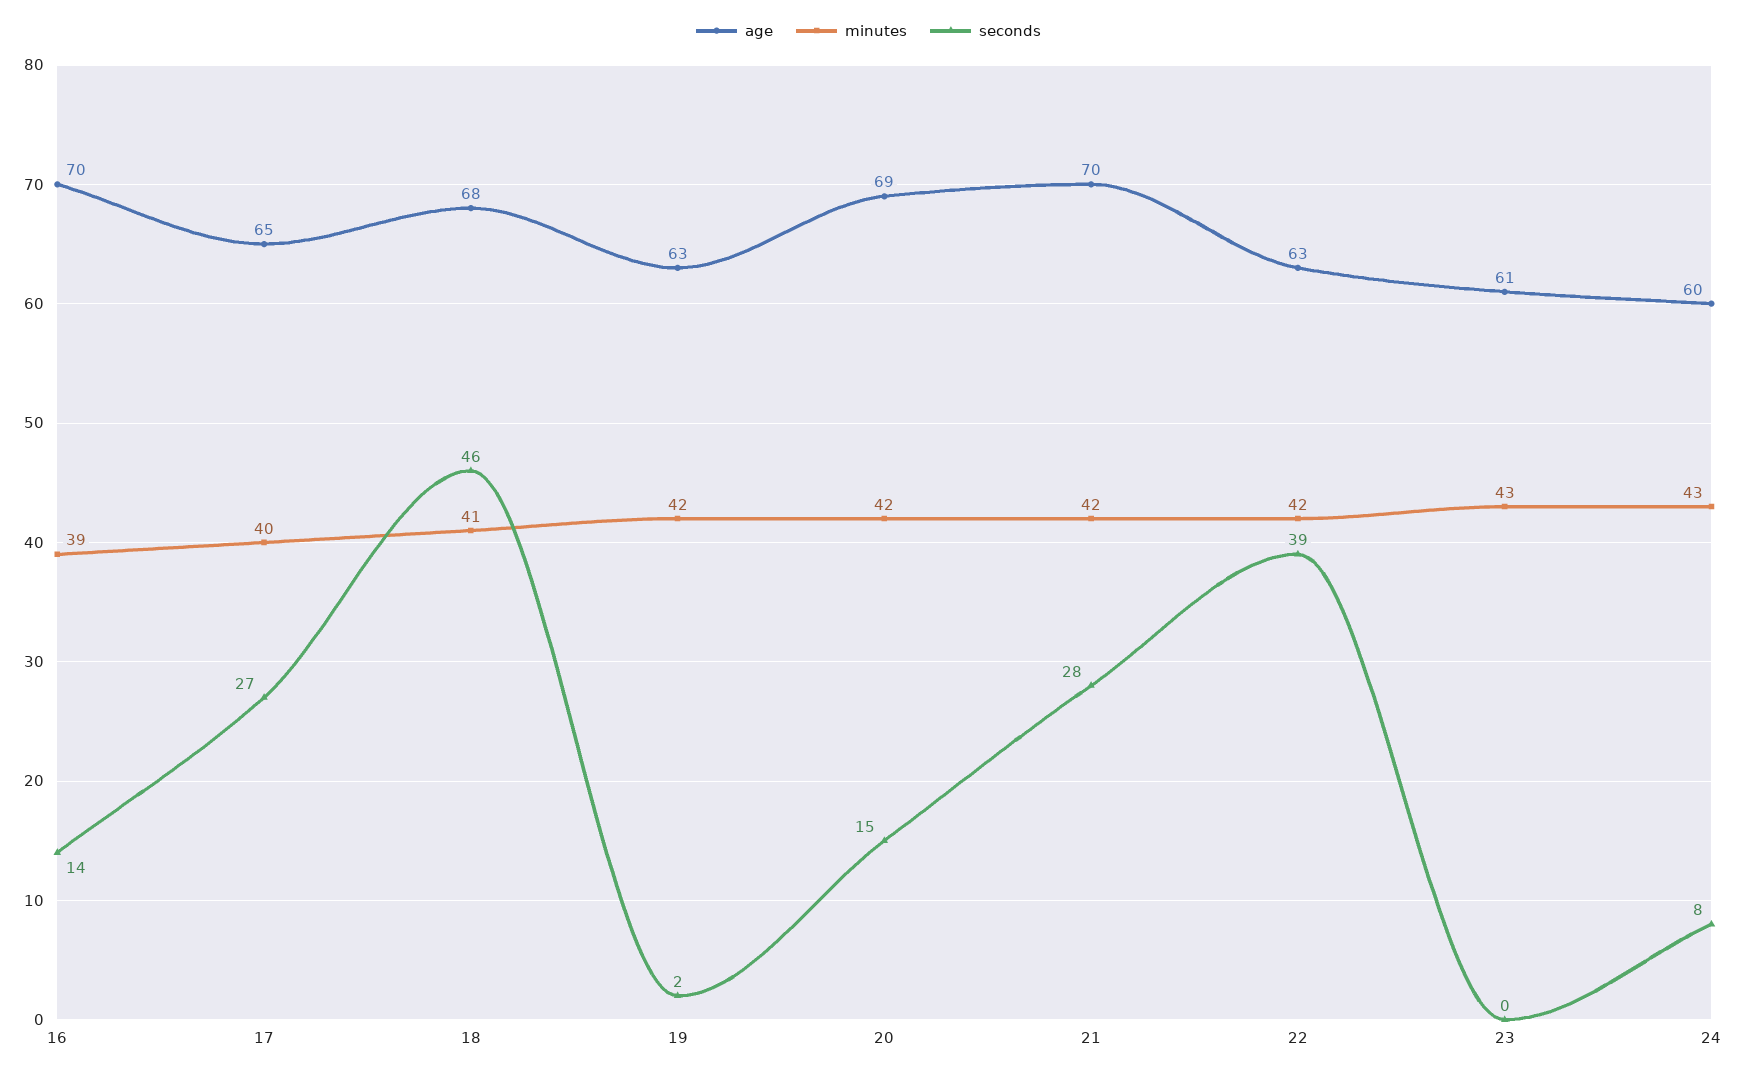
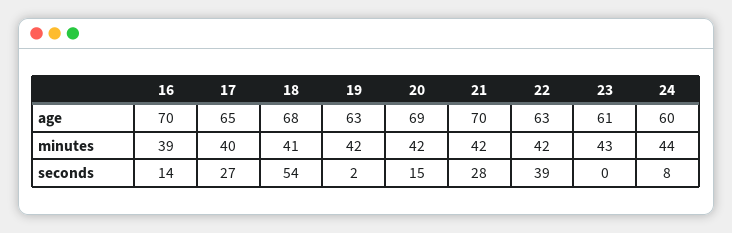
  {
    "age": {
      "16": 70,
      "17": 65,
      "18": 68,
      "19": 63,
      "20": 69,
      "21": 70,
      "22": 63,
      "23": 61,
      "24": 60
    },
    "minutes": {
      "16": 39,
      "17": 40,
      "18": 41,
      "19": 42,
      "20": 42,
      "21": 42,
      "22": 42,
      "23": 43,
-     "24": 43
+     "24": 44
    },
    "seconds": {
      "16": 14,
      "17": 27,
-     "18": 46,
+     "18": 54,
      "19": 2,
      "20": 15,
      "21": 28,
      "22": 39,
      "23": 0,
      "24": 8
    }
  }

